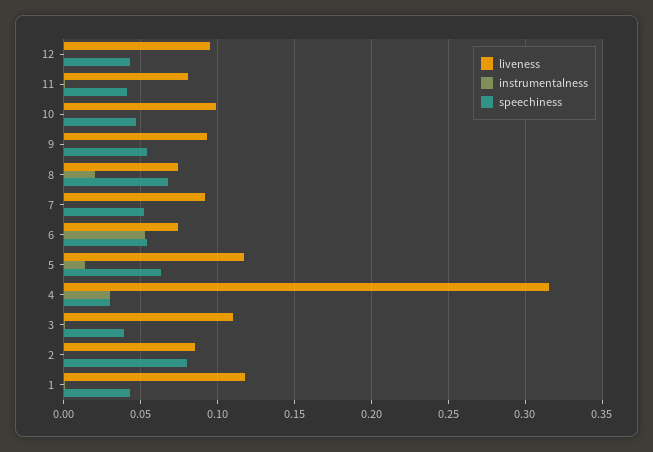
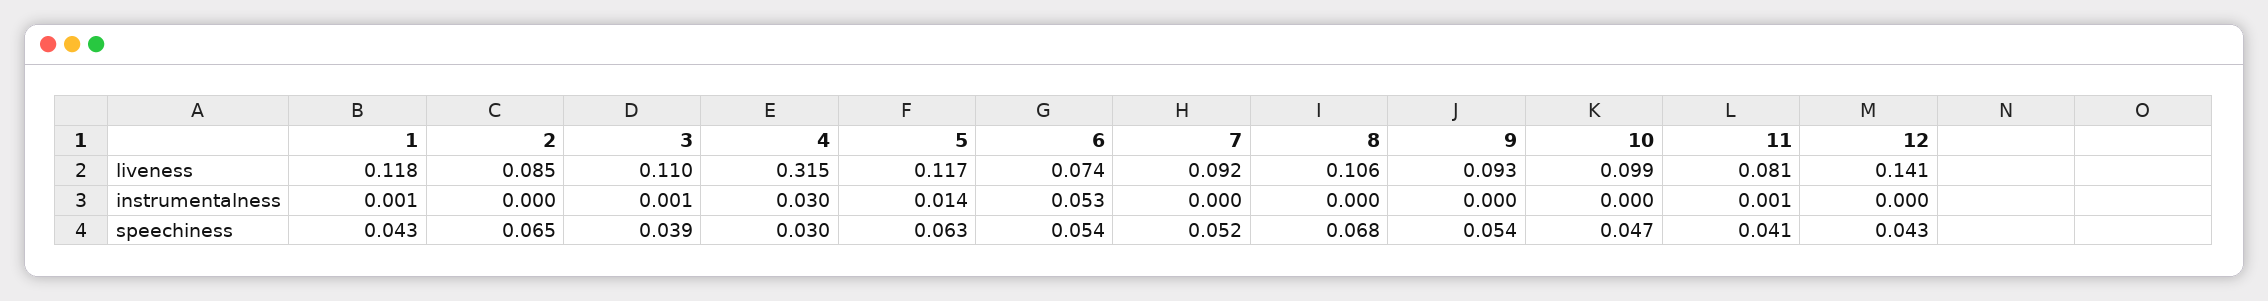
  {
    "liveness": {
-     "12": 0.095,
+     "12": 0.141,
      "11": 0.081,
      "10": 0.099,
      "9": 0.093,
-     "8": 0.075,
+     "8": 0.106,
      "7": 0.092,
      "6": 0.074,
      "5": 0.117,
      "4": 0.315,
      "3": 0.11,
      "2": 0.085,
      "1": 0.118
    },
    "instrumentalness": {
      "12": 0,
      "11": 0.001,
      "10": 0,
      "9": 0,
-     "8": 0.02,
+     "8": 0,
      "7": 0,
      "6": 0.053,
      "5": 0.014,
      "4": 0.03,
      "3": 0.001,
      "2": 0,
      "1": 0.001
    },
    "speechiness": {
      "12": 0.043,
      "11": 0.041,
      "10": 0.047,
      "9": 0.054,
      "8": 0.068,
      "7": 0.052,
      "6": 0.054,
      "5": 0.063,
      "4": 0.03,
      "3": 0.039,
-     "2": 0.08,
+     "2": 0.065,
      "1": 0.043
    }
  }

